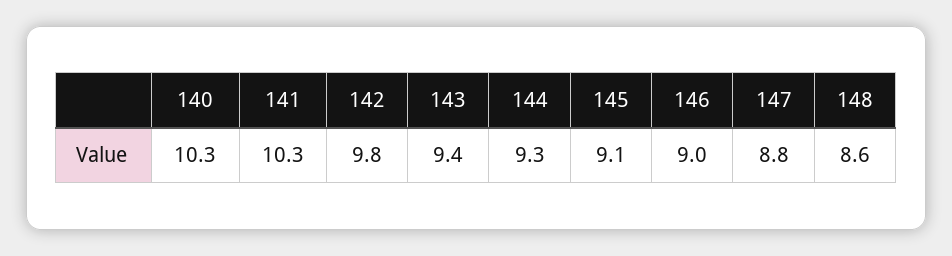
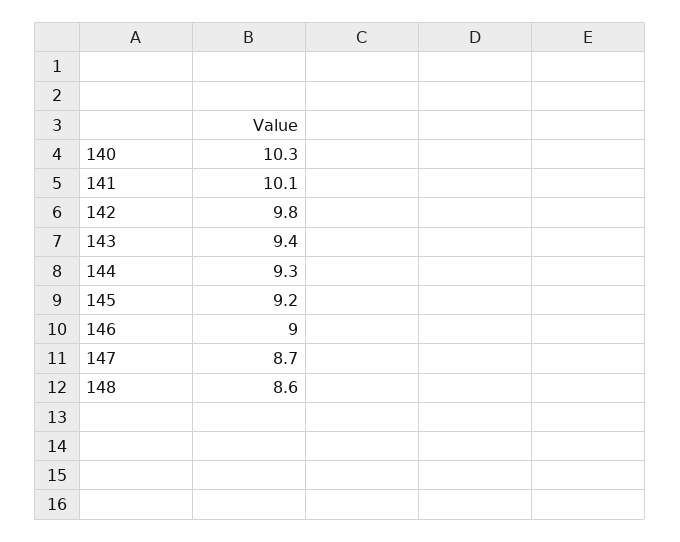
  {
    "140": 10.3,
-   "141": 10.3,
+   "141": 10.1,
    "142": 9.8,
    "143": 9.4,
    "144": 9.3,
-   "145": 9.1,
+   "145": 9.2,
    "146": 9,
-   "147": 8.8,
+   "147": 8.7,
    "148": 8.6
  }

